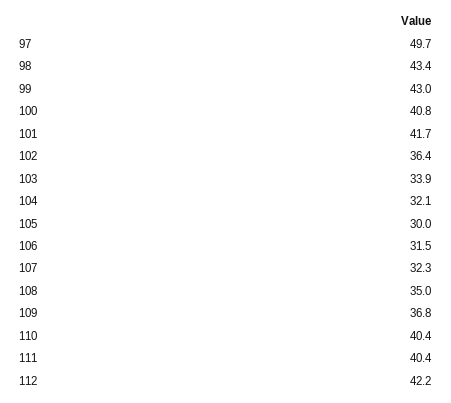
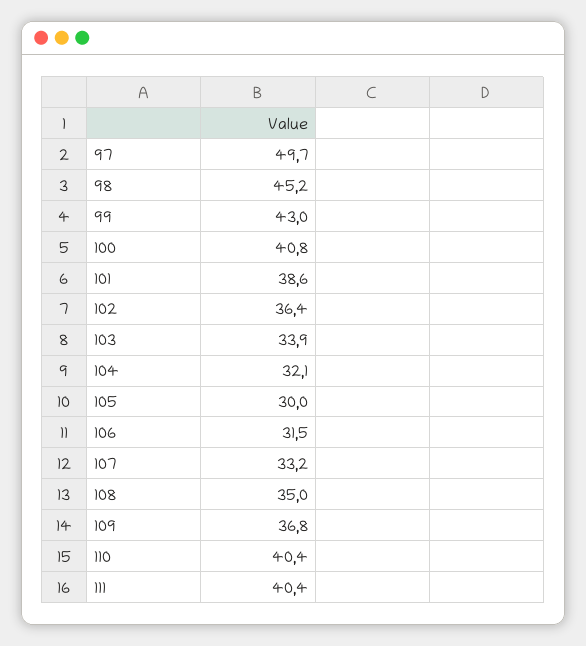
  {
    "97": 49.7,
-   "98": 43.4,
+   "98": 45.2,
    "99": 43,
    "100": 40.8,
-   "101": 41.7,
+   "101": 38.6,
    "102": 36.4,
    "103": 33.9,
    "104": 32.1,
    "105": 30,
    "106": 31.5,
-   "107": 32.3,
+   "107": 33.2,
    "108": 35,
    "109": 36.8,
    "110": 40.4,
-   "111": 40.4,
+   "111": 40.4
-   "112": 42.2
  }

